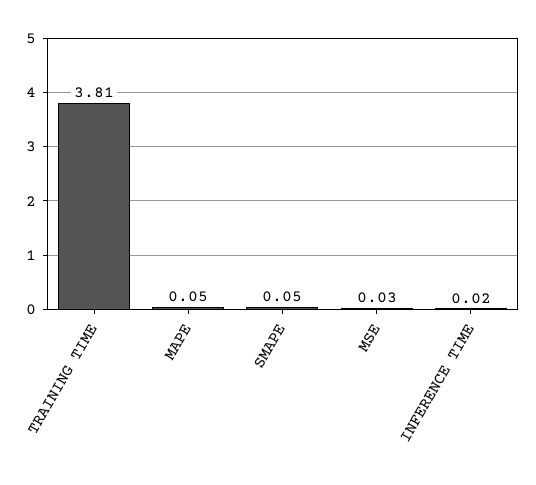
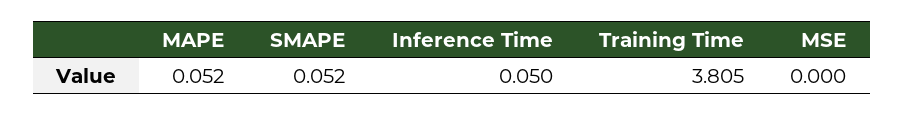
  {
    "TRAINING TIME": 3.805,
    "MAPE": 0.052,
    "SMAPE": 0.052,
-   "MSE": 0.03,
+   "MSE": 0,
-   "INFERENCE TIME": 0.02
+   "INFERENCE TIME": 0.05
  }

